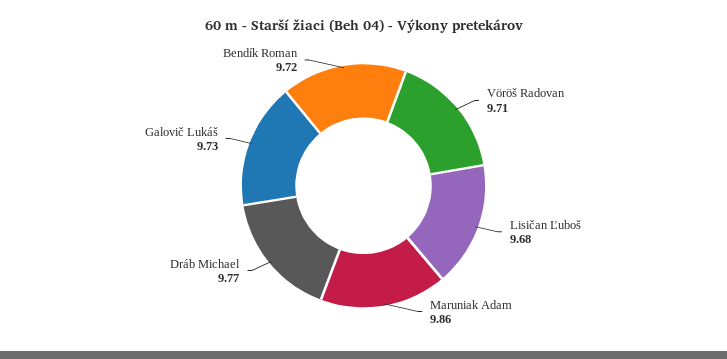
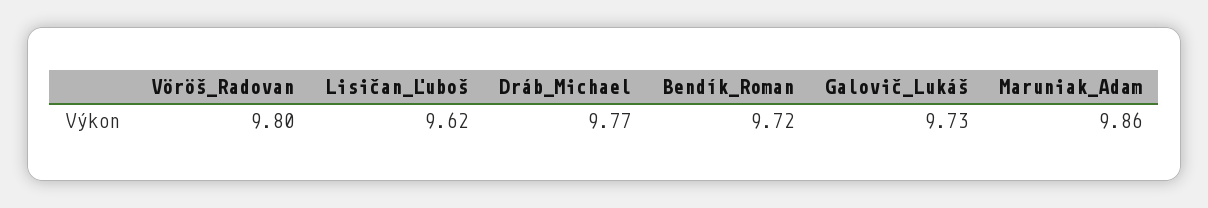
  {
-   "Vöröš Radovan": 9.71,
+   "Vöröš Radovan": 9.8,
-   "Lisičan Ľuboš": 9.68,
+   "Lisičan Ľuboš": 9.62,
    "Maruniak Adam": 9.86,
    "Dráb Michael": 9.77,
    "Galovič Lukáš": 9.73,
    "Bendík Roman": 9.72
  }

